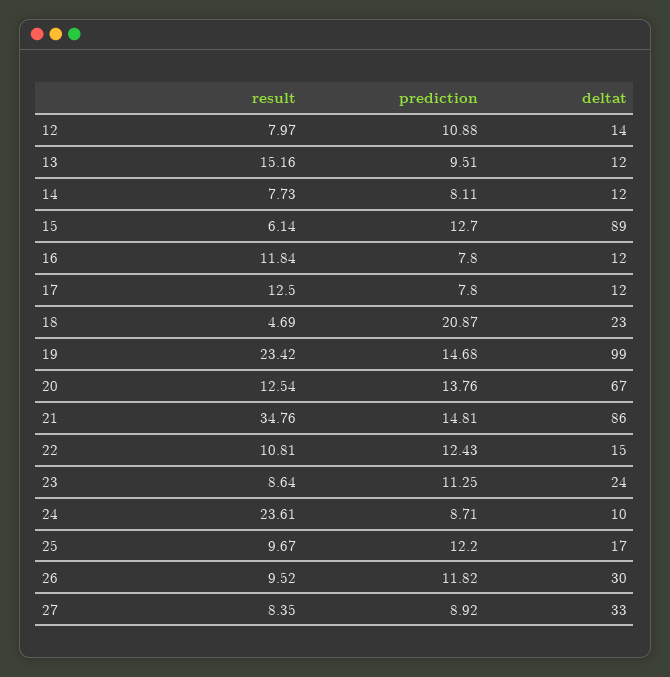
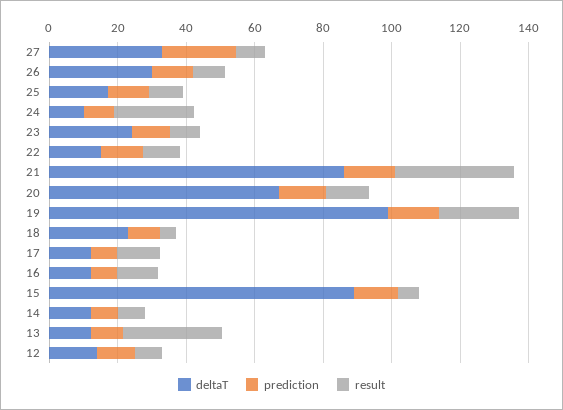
  {
    "result": {
      "12": 7.97,
-     "13": 15.16,
+     "13": 30,
      "14": 7.73,
      "15": 6.14,
      "16": 11.84,
      "17": 12.5,
      "18": 4.69,
      "19": 23.42,
      "20": 12.54,
      "21": 34.76,
      "22": 10.81,
      "23": 8.64,
      "24": 23.61,
      "25": 9.67,
      "26": 9.52,
      "27": 8.35
    },
    "prediction": {
      "12": 10.88,
      "13": 9.51,
      "14": 8.11,
      "15": 12.7,
      "16": 7.8,
      "17": 7.8,
-     "18": 20.87,
+     "18": 10,
      "19": 14.68,
      "20": 13.76,
      "21": 14.81,
      "22": 12.43,
      "23": 11.25,
      "24": 8.71,
      "25": 12.2,
      "26": 11.82,
-     "27": 8.92
+     "27": 20
    },
    "deltat": {
      "12": 14,
      "13": 12,
      "14": 12,
      "15": 89,
      "16": 12,
      "17": 12,
      "18": 23,
      "19": 99,
      "20": 67,
      "21": 86,
      "22": 15,
      "23": 24,
      "24": 10,
      "25": 17,
      "26": 30,
      "27": 33
    }
  }

